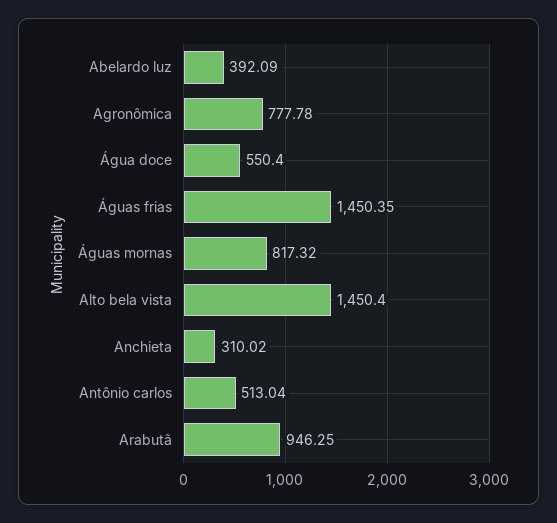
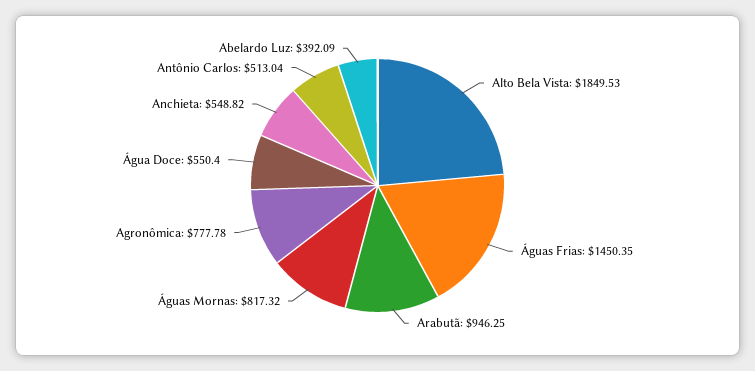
  {
    "Abelardo luz": 392.09,
    "Agronômica": 777.78,
    "Água doce": 550.4,
    "Águas frias": 1450.35,
    "Águas mornas": 817.32,
-   "Alto bela vista": 1450.4,
+   "Alto bela vista": 1849.53,
-   "Anchieta": 310.02,
+   "Anchieta": 548.82,
    "Antônio carlos": 513.04,
    "Arabutã": 946.25
  }

